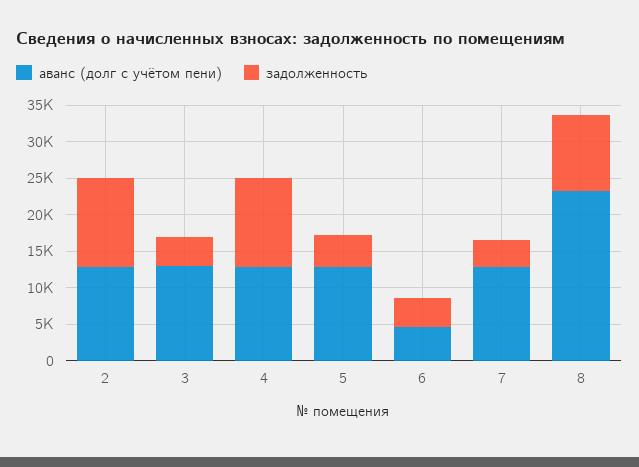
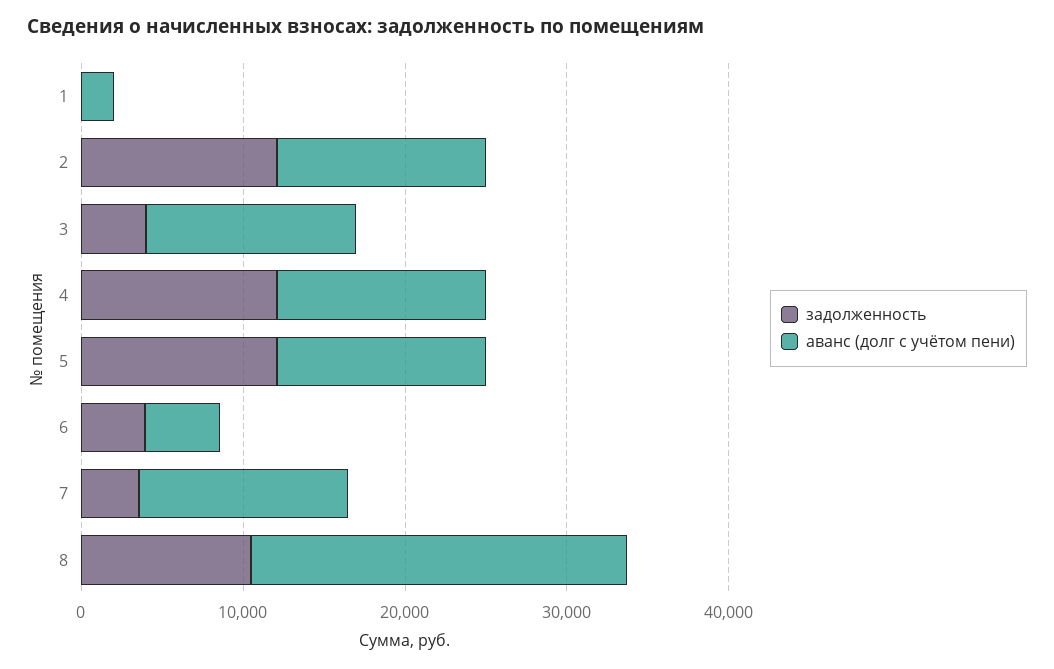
  {
    "аванс (долг с учётом пени)": {
      "2": 12000,
      "3": 14000,
      "4": 12000,
      "5": 12000,
      "6": 4000,
      "7": 12000,
-     "8": 24000
+     "8": 24000,
+     "1": 2000
    },
    "задолженность": {
      "2": 12000,
      "3": 4000,
      "4": 12000,
-     "5": 5000,
+     "5": 12000,
      "6": 4000,
      "7": 4000,
-     "8": 10000
+     "8": 10000,
+     "1": 0
    }
  }

